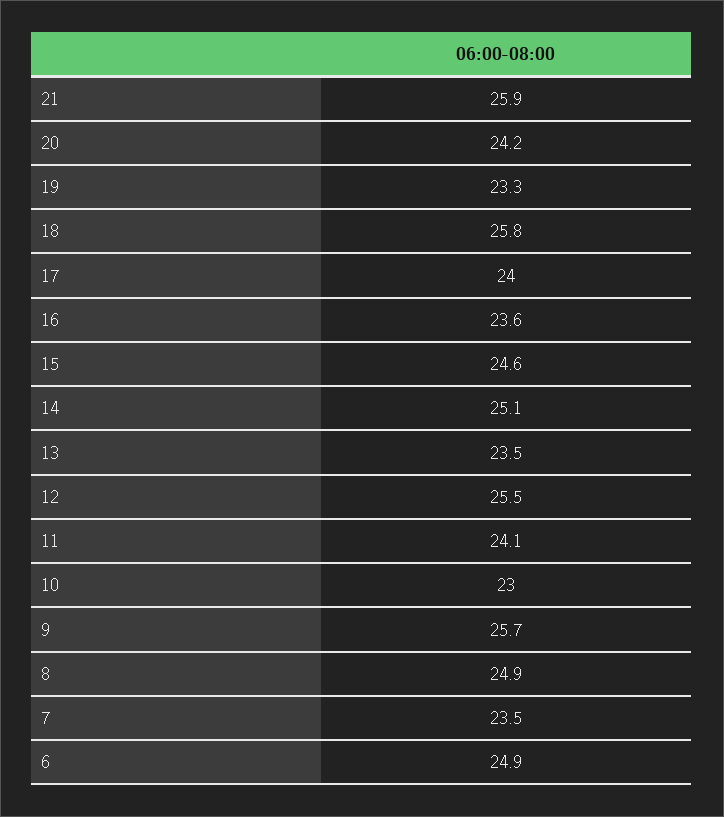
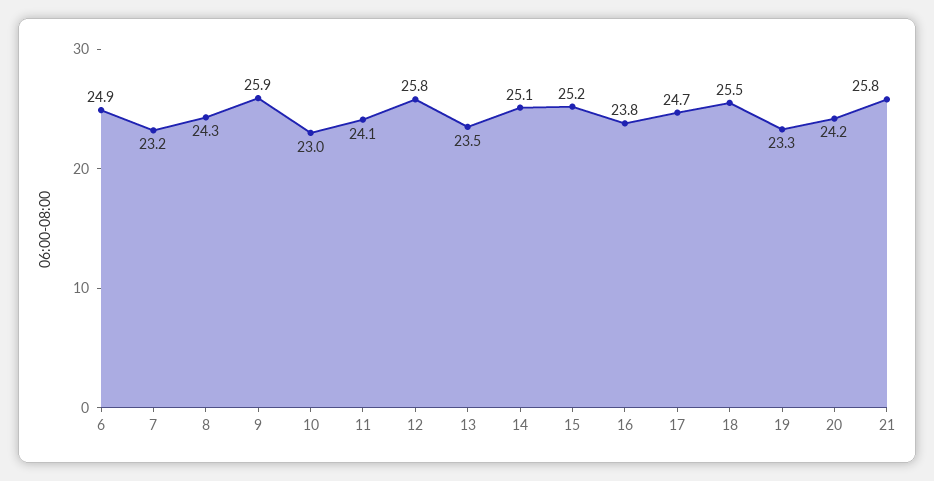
  {
-   "21": 25.9,
+   "21": 25.8,
    "20": 24.2,
    "19": 23.3,
-   "18": 25.8,
+   "18": 25.5,
-   "17": 24,
+   "17": 24.7,
-   "16": 23.6,
+   "16": 23.8,
-   "15": 24.6,
+   "15": 25.2,
    "14": 25.1,
    "13": 23.5,
-   "12": 25.5,
+   "12": 25.8,
    "11": 24.1,
    "10": 23,
-   "9": 25.7,
+   "9": 25.9,
-   "8": 24.9,
+   "8": 24.3,
-   "7": 23.5,
+   "7": 23.2,
    "6": 24.9
  }

